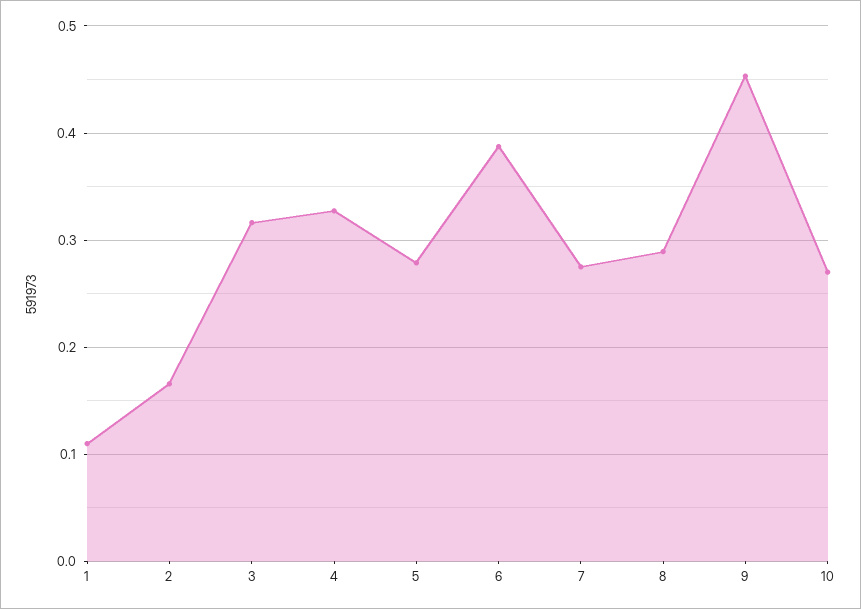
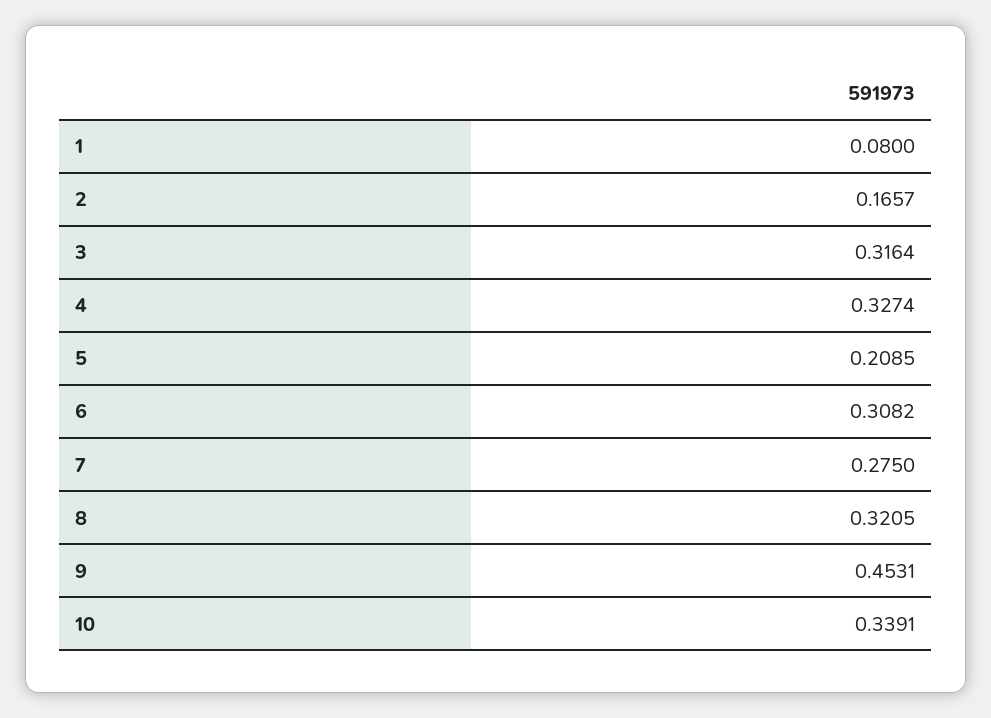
  {
-   "1": 0.11,
+   "1": 0.08,
    "2": 0.1657,
    "3": 0.3164,
    "4": 0.3274,
-   "5": 0.28,
+   "5": 0.2085,
-   "6": 0.39,
+   "6": 0.3082,
    "7": 0.275,
-   "8": 0.29,
+   "8": 0.3205,
    "9": 0.4531,
-   "10": 0.27
+   "10": 0.3391
  }

